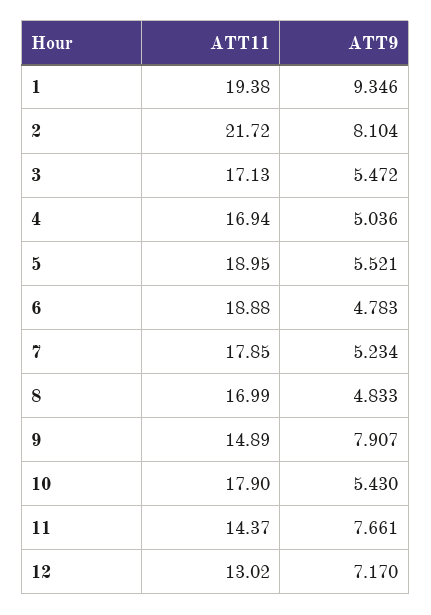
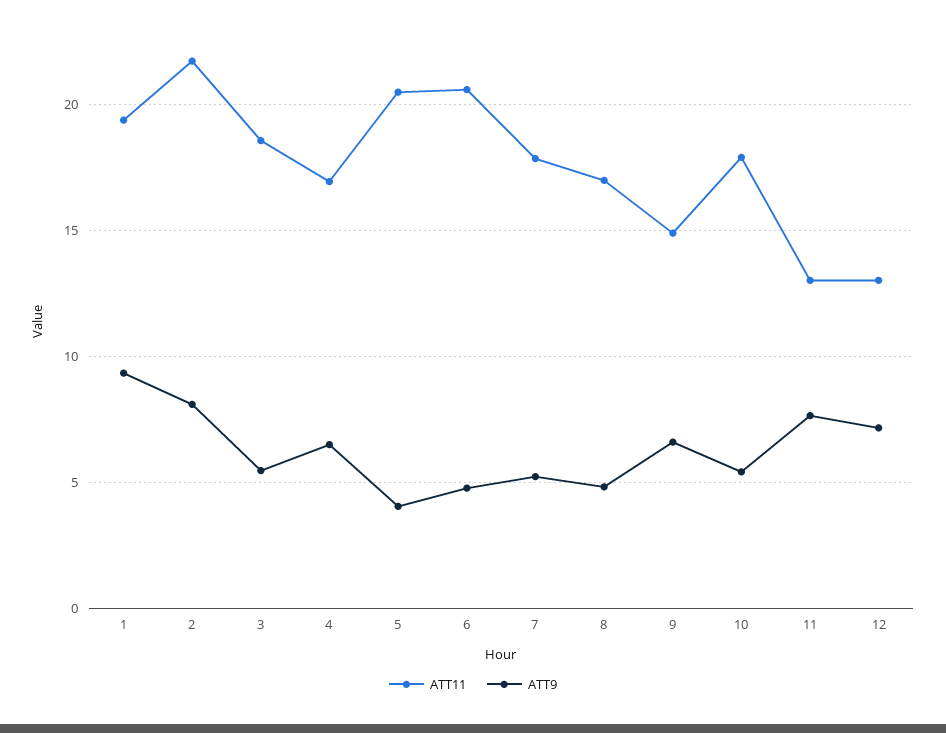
  {
    "ATT11": {
      "1": 19.38,
      "2": 21.72,
-     "3": 17.13,
+     "3": 18.5,
      "4": 16.94,
-     "5": 18.95,
+     "5": 20.5,
-     "6": 18.88,
+     "6": 20.5,
      "7": 17.85,
      "8": 16.99,
      "9": 14.89,
      "10": 17.9,
-     "11": 14.37,
+     "11": 13,
      "12": 13.02
    },
    "ATT9": {
      "1": 9.346,
      "2": 8.104,
      "3": 5.472,
-     "4": 5.036,
+     "4": 6.5,
-     "5": 5.521,
+     "5": 4,
      "6": 4.783,
      "7": 5.234,
      "8": 4.833,
-     "9": 7.907,
+     "9": 6.5,
      "10": 5.43,
      "11": 7.661,
      "12": 7.17
    }
  }

